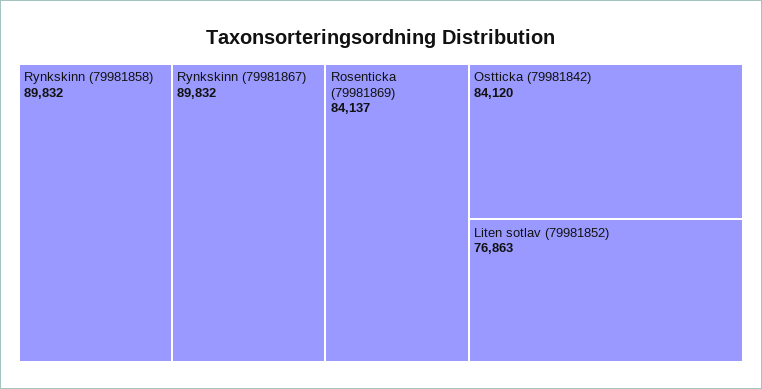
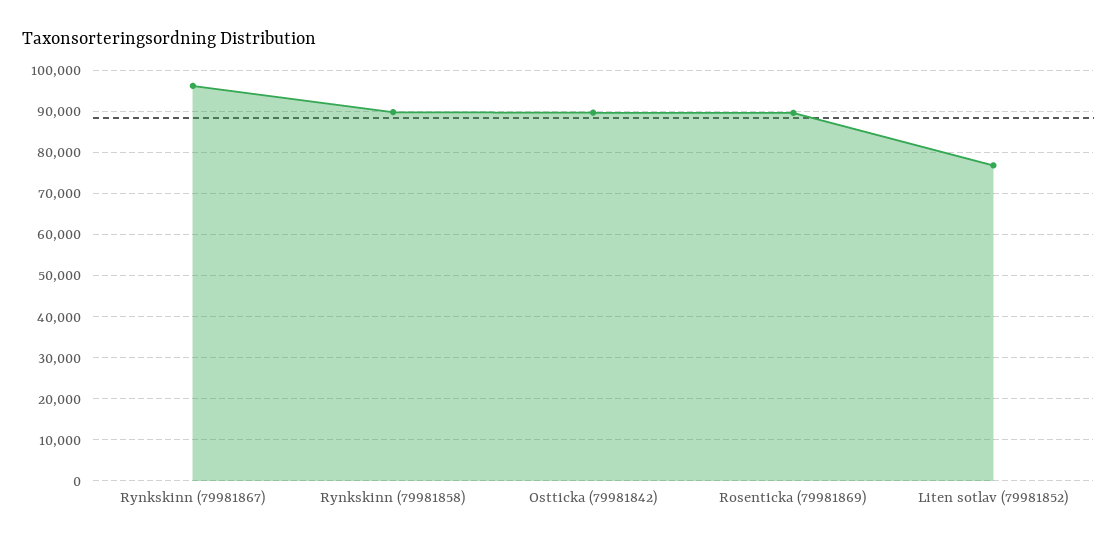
  {
    "Rynkskinn (79981858)": 89832,
-   "Rynkskinn (79981867)": 89832,
+   "Rynkskinn (79981867)": 96000,
-   "Rosenticka (79981869)": 84137,
+   "Rosenticka (79981869)": 90000,
-   "Ostticka (79981842)": 84120,
+   "Ostticka (79981842)": 90000,
    "Liten sotlav (79981852)": 76863
  }

